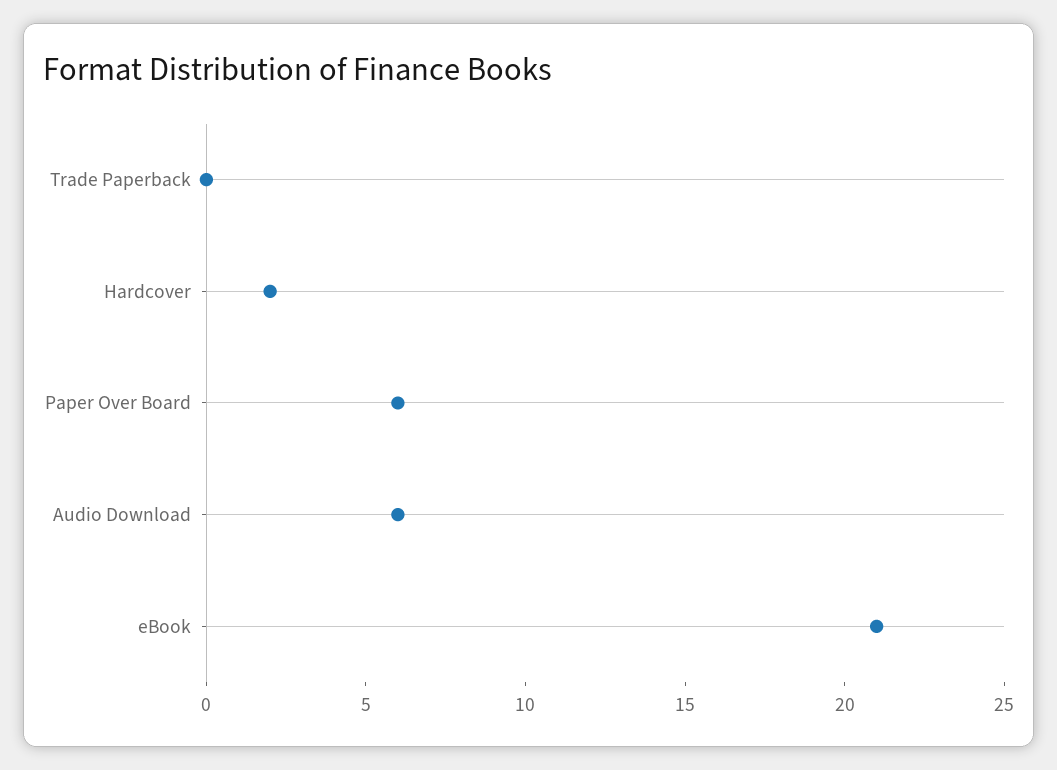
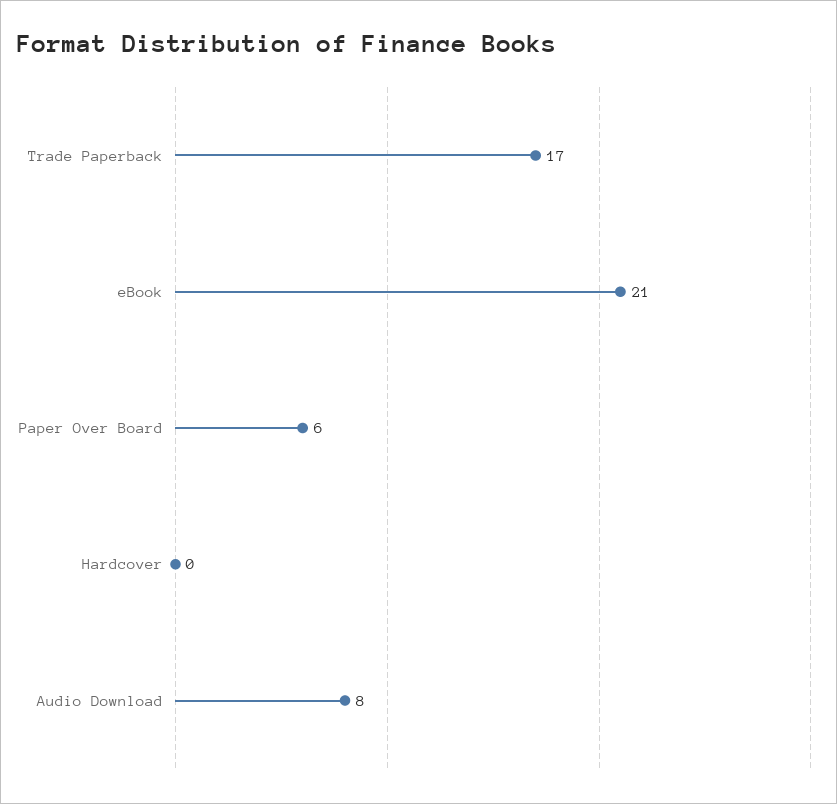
  {
-   "Trade Paperback": 0,
+   "Trade Paperback": 17,
-   "Hardcover": 2,
+   "Hardcover": 0,
    "Paper Over Board": 6,
-   "Audio Download": 6,
+   "Audio Download": 8,
    "eBook": 21
  }

